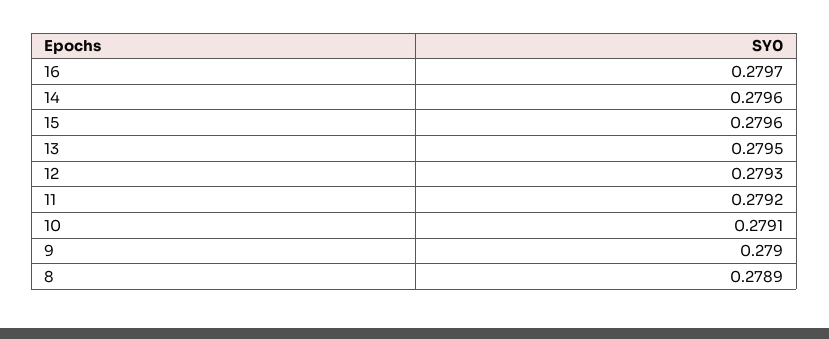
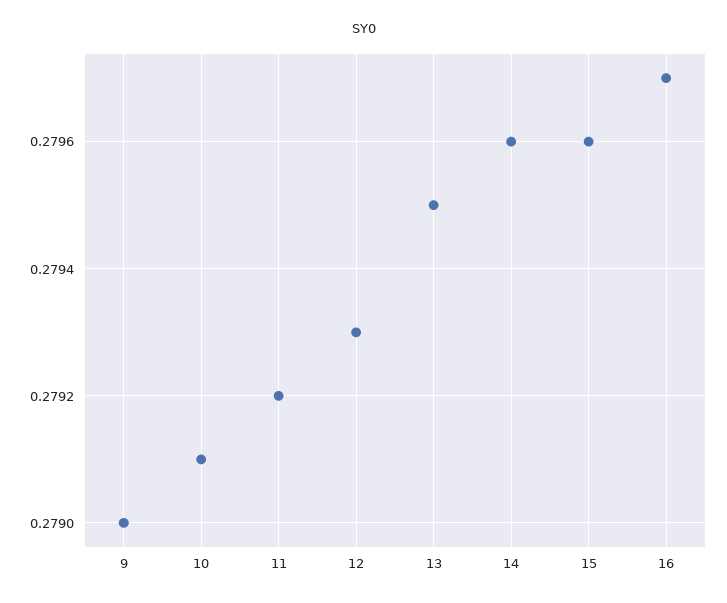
  {
    "16": 0.2797,
    "14": 0.2796,
    "15": 0.2796,
    "13": 0.2795,
    "12": 0.2793,
    "11": 0.2792,
    "10": 0.2791,
-   "9": 0.279,
+   "9": 0.279
-   "8": 0.2789
  }

